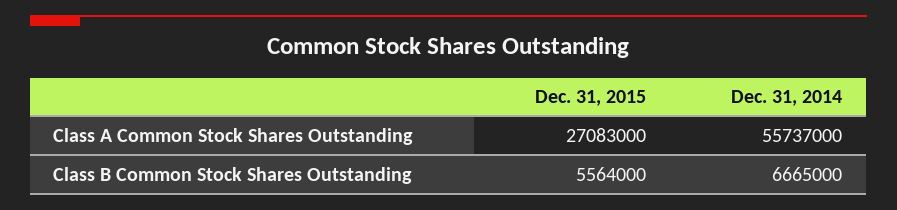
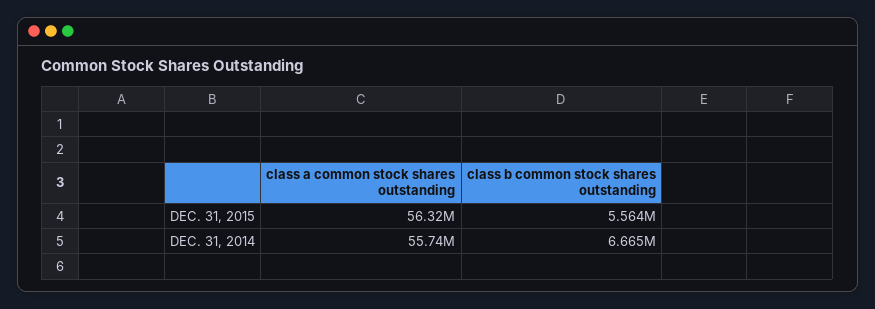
  {
    "Dec. 31, 2015": {
-     "Class A Common Stock Shares Outstanding": 27083000,
+     "Class A Common Stock Shares Outstanding": 56320000,
      "Class B Common Stock Shares Outstanding": 5564000
    },
    "Dec. 31, 2014": {
      "Class A Common Stock Shares Outstanding": 55737000,
      "Class B Common Stock Shares Outstanding": 6665000
    }
  }

